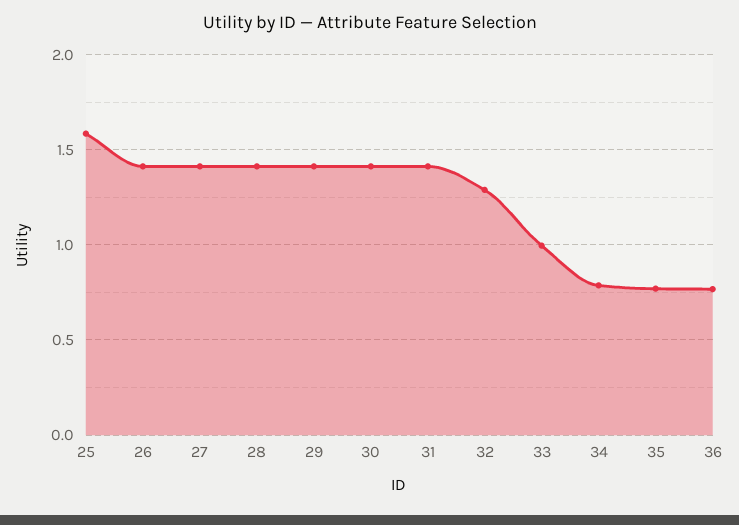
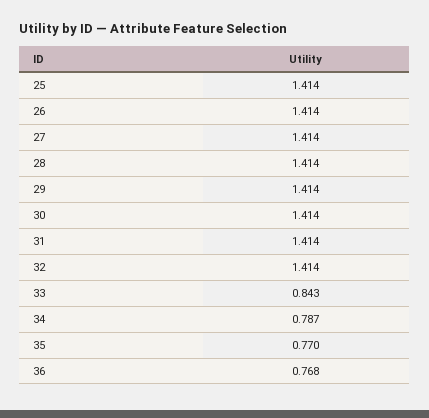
  {
-   "25": 1.6,
+   "25": 1.414,
    "26": 1.414,
    "27": 1.414,
    "28": 1.414,
    "29": 1.414,
    "30": 1.414,
    "31": 1.414,
-   "32": 1.3,
+   "32": 1.414,
-   "33": 1,
+   "33": 0.843,
    "34": 0.787,
    "35": 0.77,
    "36": 0.768
  }

